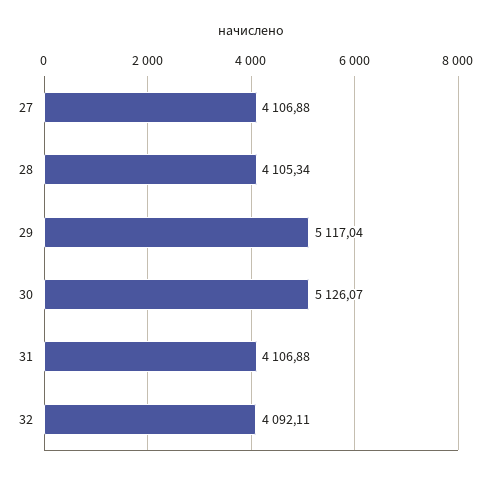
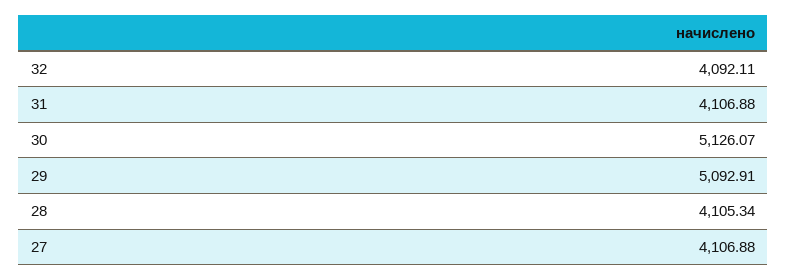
  {
    "27": 4106.88,
    "28": 4105.34,
-   "29": 5117.04,
+   "29": 5092.91,
    "30": 5126.07,
    "31": 4106.88,
    "32": 4092.11
  }

